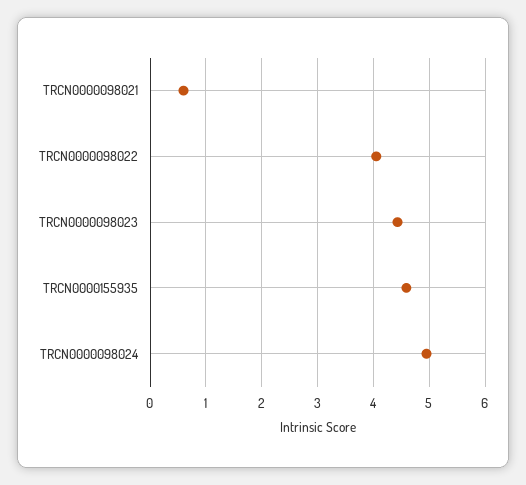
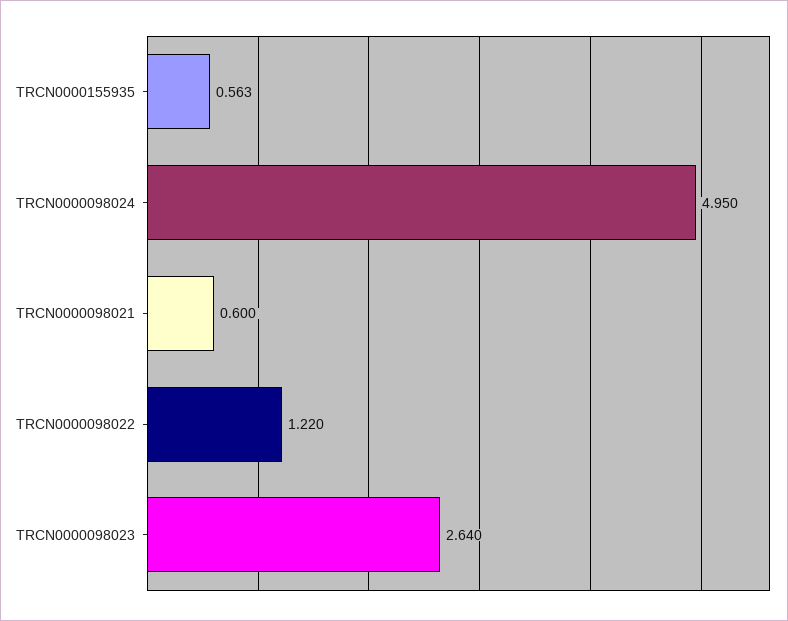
  {
    "TRCN0000098021": 0.6,
-   "TRCN0000098022": 4,
+   "TRCN0000098022": 1.22,
-   "TRCN0000098023": 4.4,
+   "TRCN0000098023": 2.64,
-   "TRCN0000155935": 4.6,
+   "TRCN0000155935": 0.563,
    "TRCN0000098024": 4.95
  }

